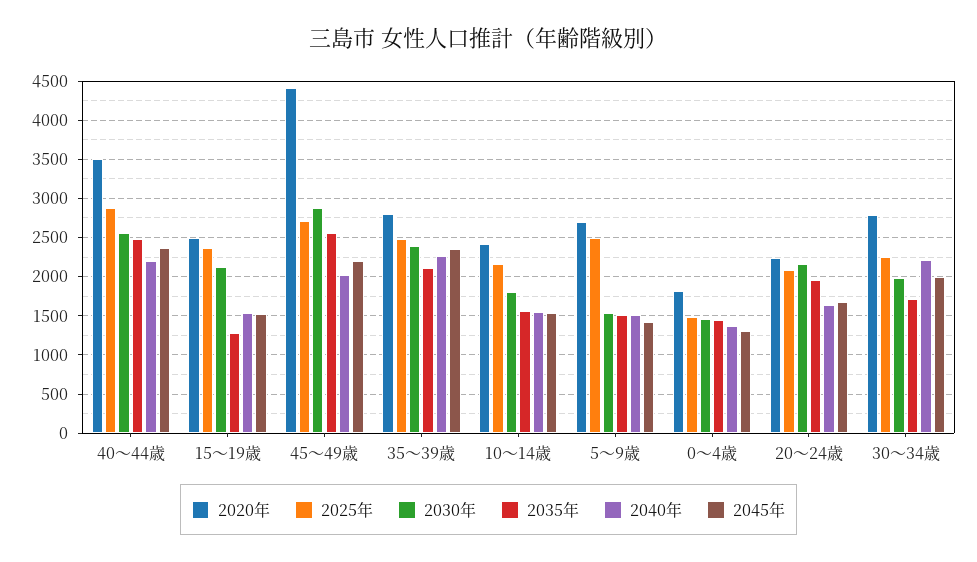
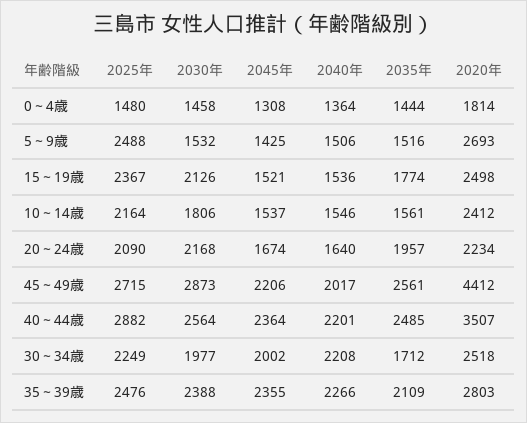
  {
    "2020年": {
      "40～44歳": 3507,
      "15～19歳": 2498,
      "45～49歳": 4412,
      "35～39歳": 2803,
      "10～14歳": 2412,
      "5～9歳": 2693,
      "0～4歳": 1814,
      "20～24歳": 2234,
-     "30～34歳": 2800
+     "30～34歳": 2518
    },
    "2025年": {
      "40～44歳": 2882,
      "15～19歳": 2367,
      "45～49歳": 2715,
      "35～39歳": 2476,
      "10～14歳": 2164,
      "5～9歳": 2488,
      "0～4歳": 1480,
      "20～24歳": 2090,
      "30～34歳": 2249
    },
    "2030年": {
      "40～44歳": 2564,
      "15～19歳": 2126,
      "45～49歳": 2873,
      "35～39歳": 2388,
      "10～14歳": 1806,
      "5～9歳": 1532,
      "0～4歳": 1458,
      "20～24歳": 2168,
      "30～34歳": 1977
    },
    "2035年": {
      "40～44歳": 2485,
-     "15～19歳": 1300,
+     "15～19歳": 1774,
      "45～49歳": 2561,
      "35～39歳": 2109,
      "10～14歳": 1561,
      "5～9歳": 1516,
      "0～4歳": 1444,
      "20～24歳": 1957,
      "30～34歳": 1712
    },
    "2040年": {
      "40～44歳": 2201,
      "15～19歳": 1536,
      "45～49歳": 2017,
      "35～39歳": 2266,
      "10～14歳": 1546,
      "5～9歳": 1506,
      "0～4歳": 1364,
      "20～24歳": 1640,
      "30～34歳": 2208
    },
    "2045年": {
      "40～44歳": 2364,
      "15～19歳": 1521,
      "45～49歳": 2206,
      "35～39歳": 2355,
      "10～14歳": 1537,
      "5～9歳": 1425,
      "0～4歳": 1308,
      "20～24歳": 1674,
      "30～34歳": 2002
    }
  }

